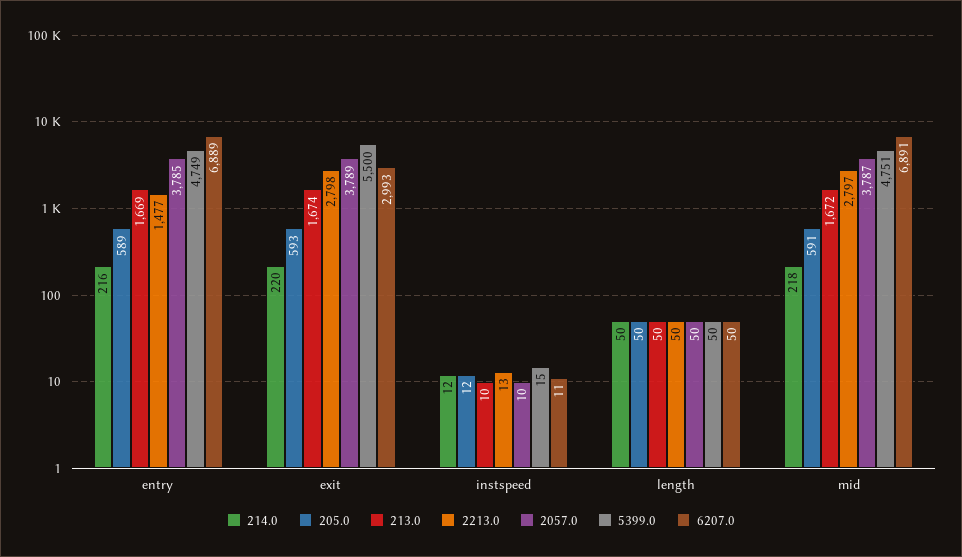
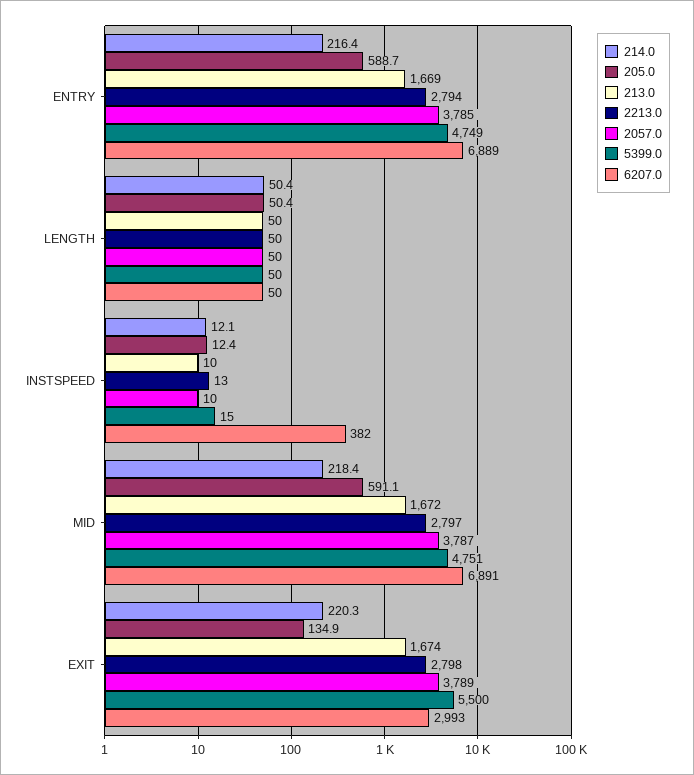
  {
    "214.0": {
      "entry": 216.4,
      "exit": 220.3,
      "instspeed": 12.1,
      "length": 50.4,
      "mid": 218.4
    },
    "205.0": {
      "entry": 588.7,
-     "exit": 593,
+     "exit": 134.9,
      "instspeed": 12.4,
      "length": 50.4,
      "mid": 591.1
    },
    "213.0": {
      "entry": 1669,
      "exit": 1674,
      "instspeed": 10,
      "length": 50,
      "mid": 1672
    },
    "2213.0": {
-     "entry": 1477,
+     "entry": 2794,
      "exit": 2798,
      "instspeed": 13,
      "length": 50,
      "mid": 2797
    },
    "2057.0": {
      "entry": 3785,
      "exit": 3789,
      "instspeed": 10,
      "length": 50,
      "mid": 3787
    },
    "5399.0": {
      "entry": 4749,
      "exit": 5500,
      "instspeed": 15,
      "length": 50,
      "mid": 4751
    },
    "6207.0": {
      "entry": 6889,
      "exit": 2993,
-     "instspeed": 11,
+     "instspeed": 382,
      "length": 50,
      "mid": 6891
    }
  }

